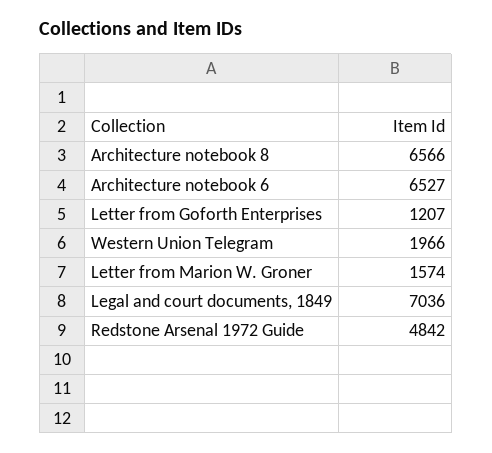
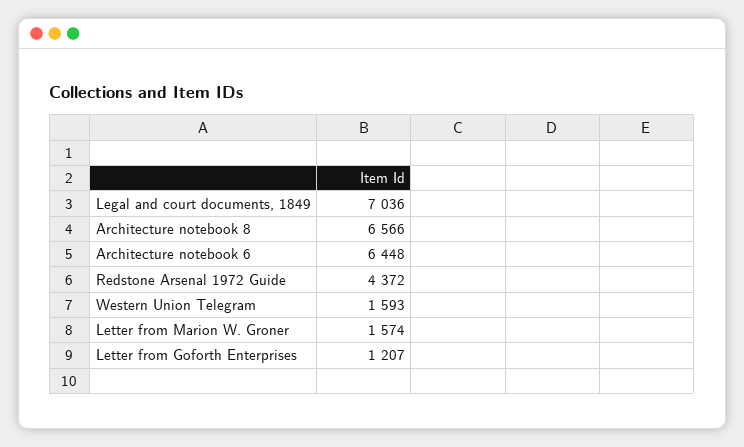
  {
    "Architecture notebook 8": 6566,
-   "Architecture notebook 6": 6527,
+   "Architecture notebook 6": 6448,
    "Letter from Goforth Enterprises": 1207,
-   "Western Union Telegram": 1966,
+   "Western Union Telegram": 1593,
    "Letter from Marion W. Groner": 1574,
    "Legal and court documents, 1849": 7036,
-   "Redstone Arsenal 1972 Guide": 4842
+   "Redstone Arsenal 1972 Guide": 4372
  }

